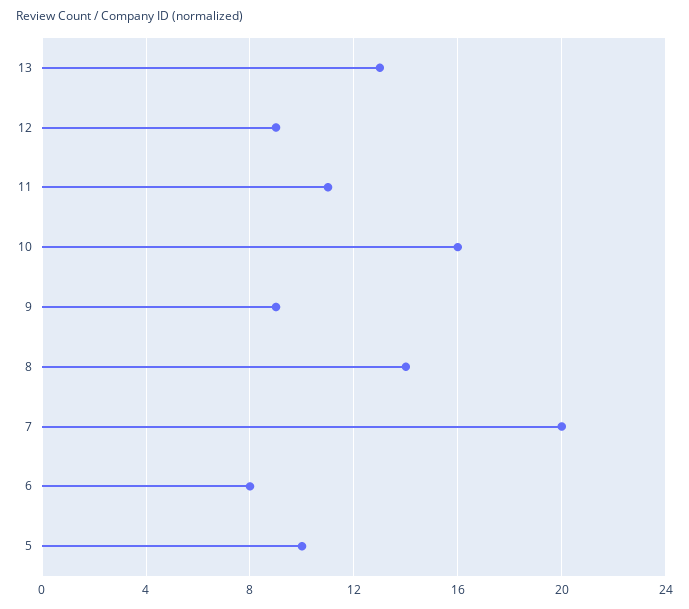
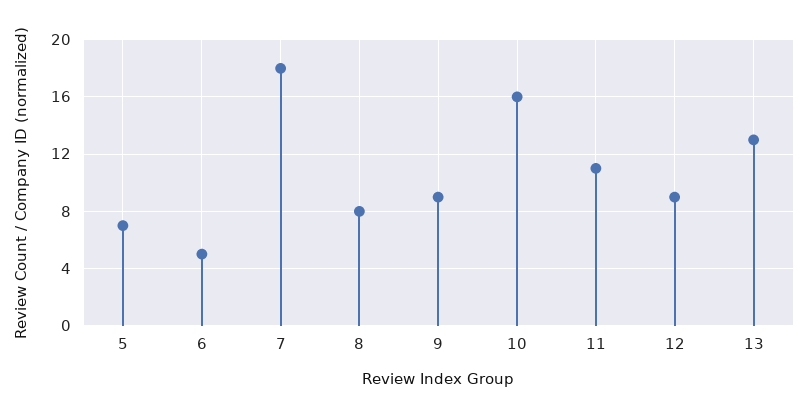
  {
    "13": 13,
    "12": 9,
    "11": 11,
    "10": 16,
    "9": 9,
-   "8": 14,
+   "8": 8,
-   "7": 20,
+   "7": 18,
-   "6": 8,
+   "6": 5,
-   "5": 10
+   "5": 7
  }

